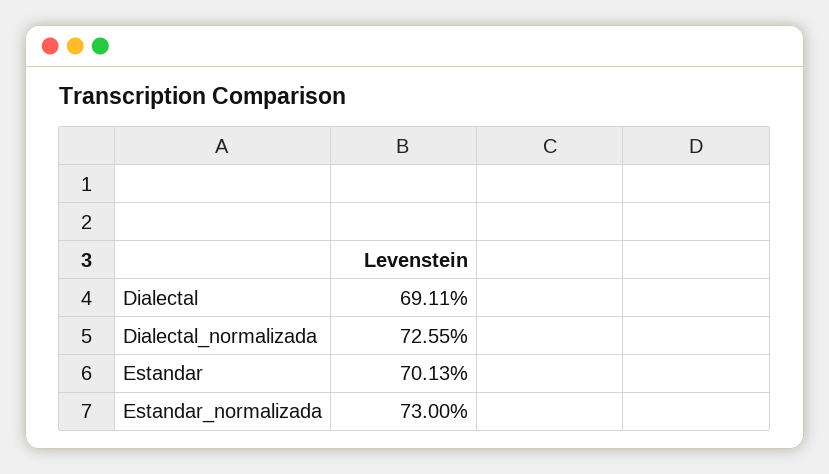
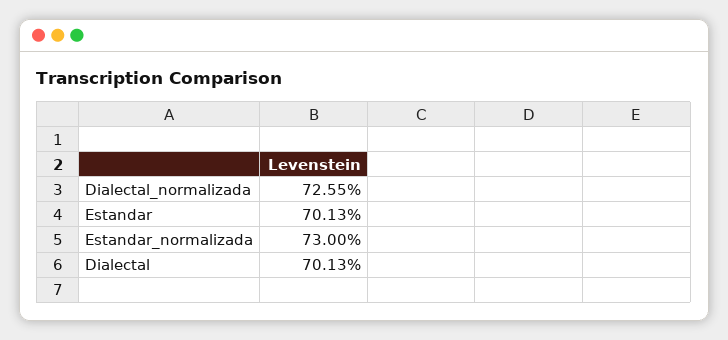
  {
-   "Dialectal": 69.11,
+   "Dialectal": 70.13,
    "Dialectal_normalizada": 72.55,
    "Estandar": 70.13,
    "Estandar_normalizada": 73
  }

